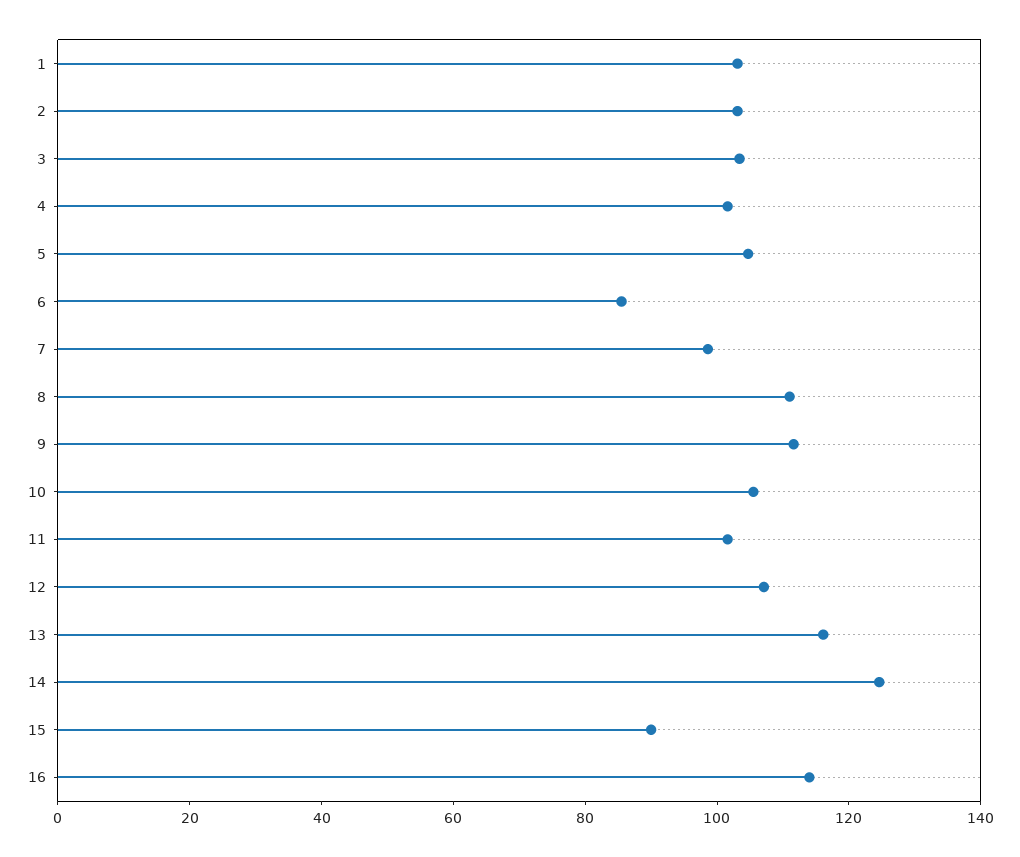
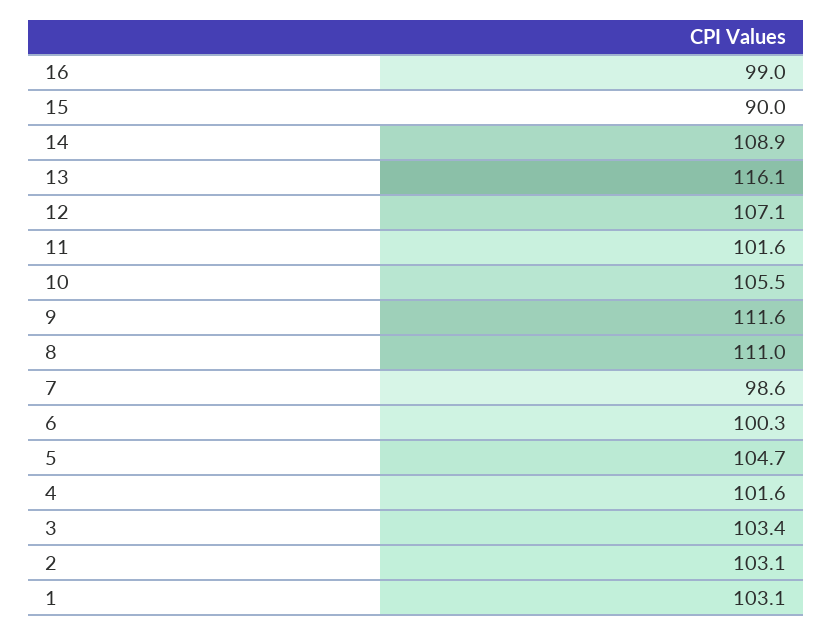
  {
    "1": 103.1,
    "2": 103.1,
    "3": 103.4,
    "4": 101.6,
    "5": 104.7,
-   "6": 85,
+   "6": 100.3,
    "7": 98.6,
    "8": 111,
    "9": 111.6,
    "10": 105.5,
    "11": 101.6,
    "12": 107.1,
    "13": 116.1,
-   "14": 125,
+   "14": 108.9,
    "15": 90,
-   "16": 115
+   "16": 99
  }

